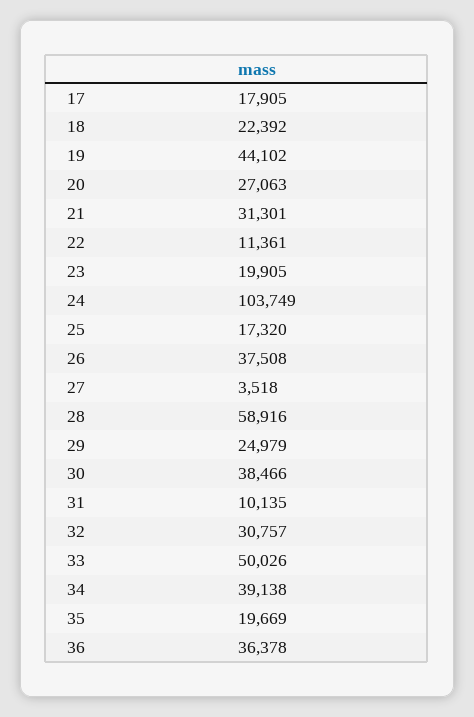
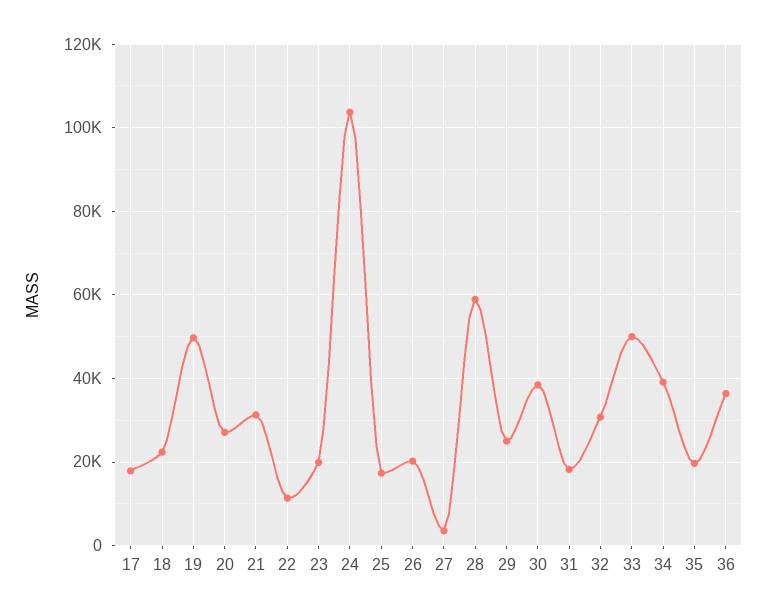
  {
    "17": 17905,
    "18": 22392,
-   "19": 44102,
+   "19": 50000,
    "20": 27063,
    "21": 31301,
    "22": 11361,
    "23": 19905,
    "24": 103749,
    "25": 17320,
-   "26": 37508,
+   "26": 20000,
    "27": 3518,
    "28": 58916,
    "29": 24979,
    "30": 38466,
-   "31": 10135,
+   "31": 18000,
    "32": 30757,
    "33": 50026,
    "34": 39138,
    "35": 19669,
    "36": 36378
  }

